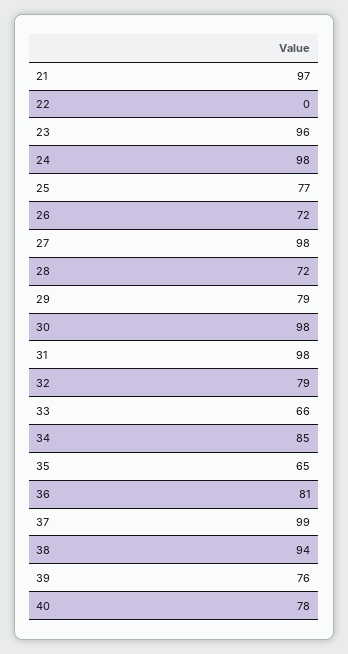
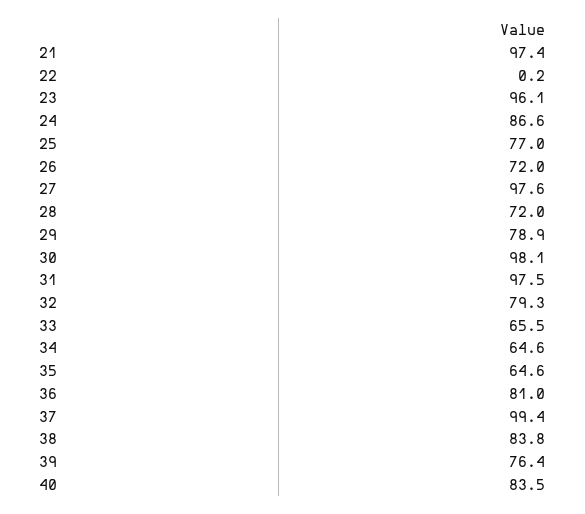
  {
    "21": 97.4,
    "22": 0.2,
    "23": 96.1,
-   "24": 98,
+   "24": 86.6,
    "25": 77,
    "26": 72,
    "27": 97.6,
    "28": 72,
    "29": 78.9,
    "30": 98.1,
    "31": 97.5,
    "32": 79.3,
    "33": 65.5,
-   "34": 85,
+   "34": 64.6,
    "35": 64.6,
    "36": 81,
    "37": 99.4,
-   "38": 94,
+   "38": 83.8,
    "39": 76.4,
-   "40": 78
+   "40": 83.5
  }

